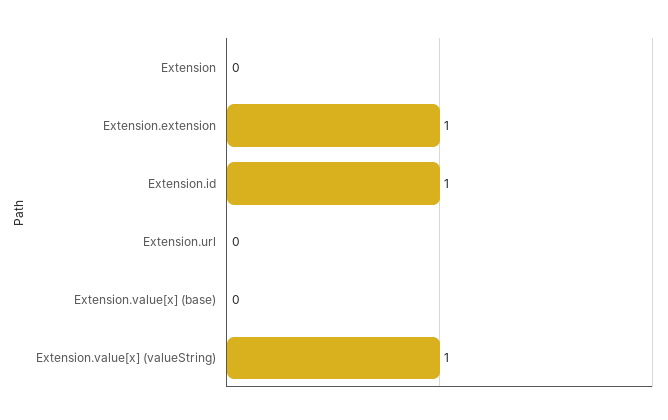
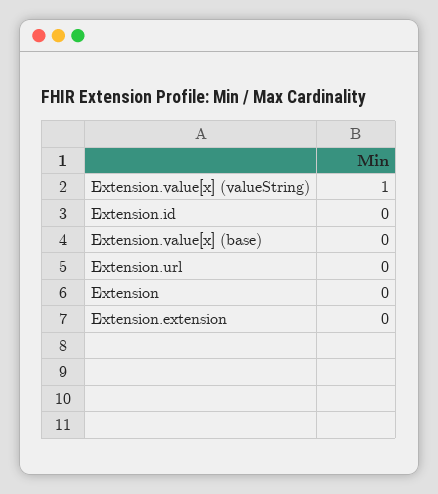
  {
    "Extension": 0,
-   "Extension.extension": 1,
+   "Extension.extension": 0,
-   "Extension.id": 1,
+   "Extension.id": 0,
    "Extension.url": 0,
    "Extension.value[x] (base)": 0,
    "Extension.value[x] (valueString)": 1
  }

